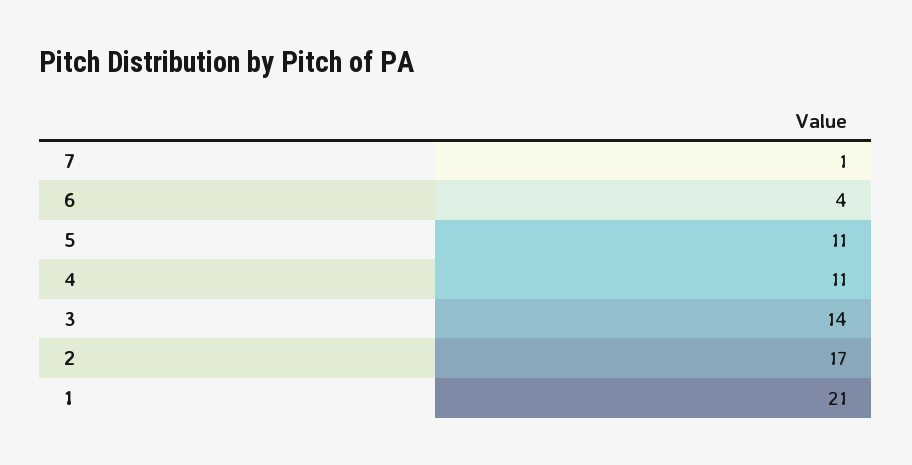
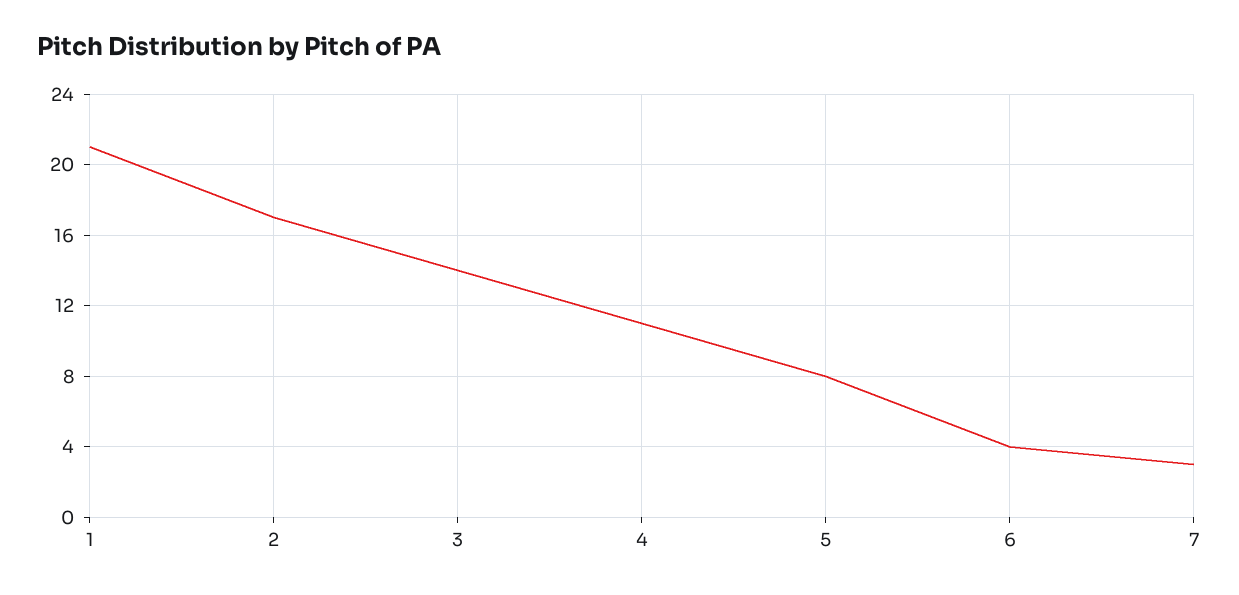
  {
-   "7": 1,
+   "7": 3,
    "6": 4,
-   "5": 11,
+   "5": 8,
    "4": 11,
    "3": 14,
    "2": 17,
    "1": 21
  }

